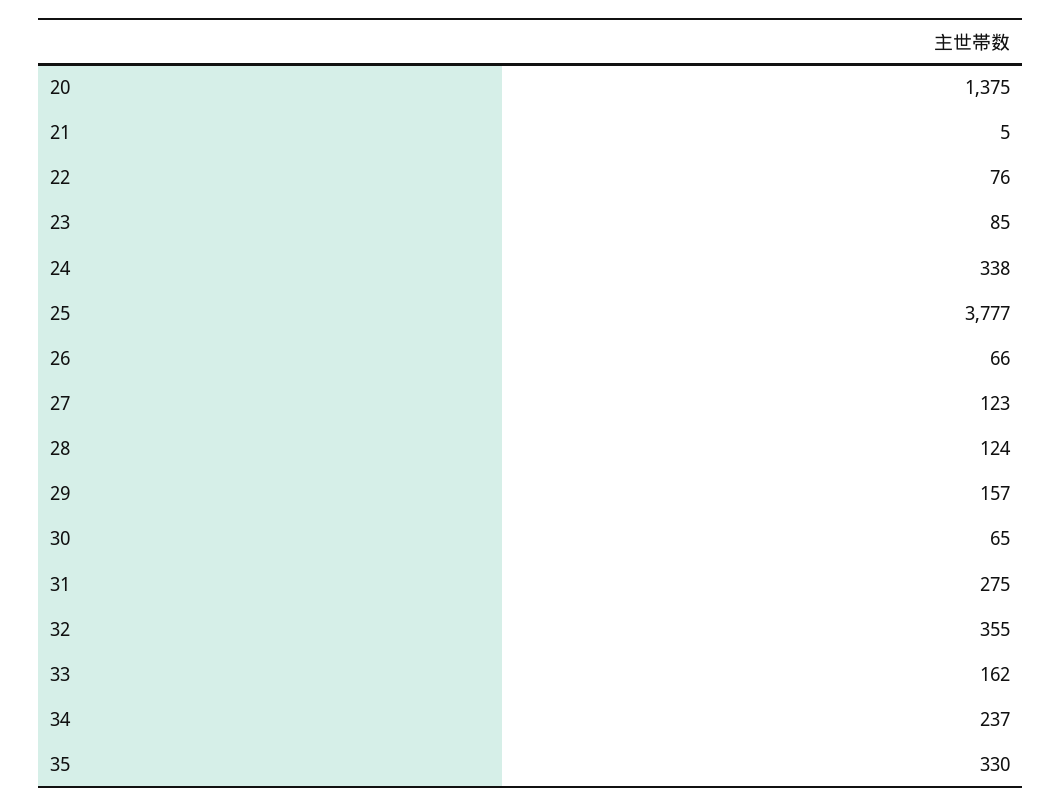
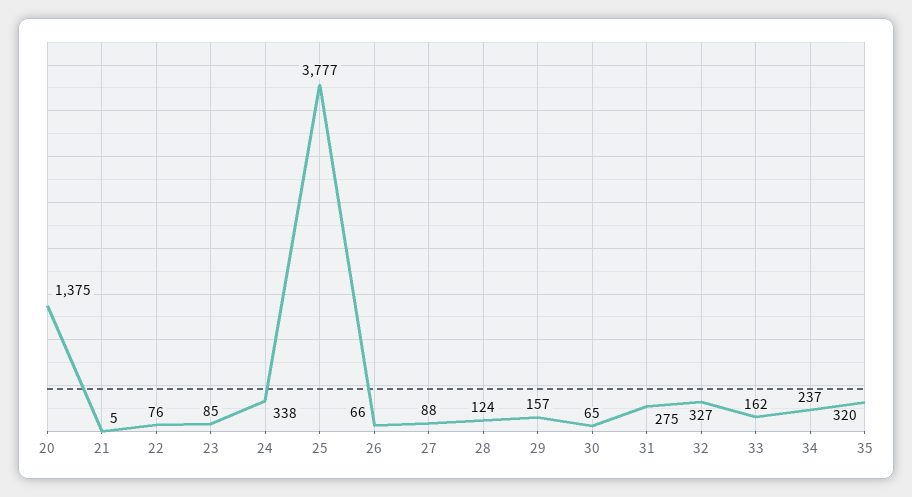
  {
    "20": 1375,
    "21": 5,
    "22": 76,
    "23": 85,
    "24": 338,
    "25": 3777,
    "26": 66,
-   "27": 123,
+   "27": 88,
    "28": 124,
    "29": 157,
    "30": 65,
    "31": 275,
-   "32": 355,
+   "32": 327,
    "33": 162,
    "34": 237,
-   "35": 330
+   "35": 320
  }

